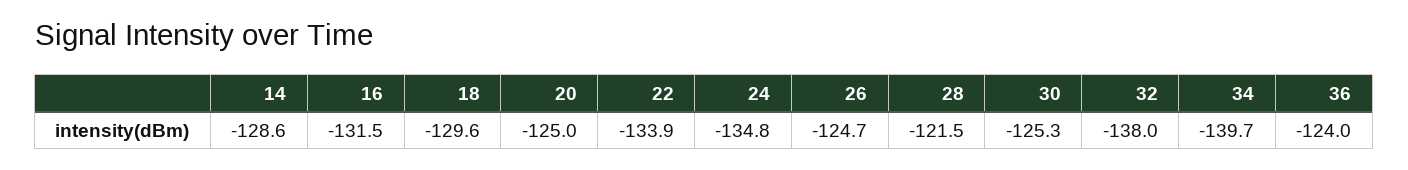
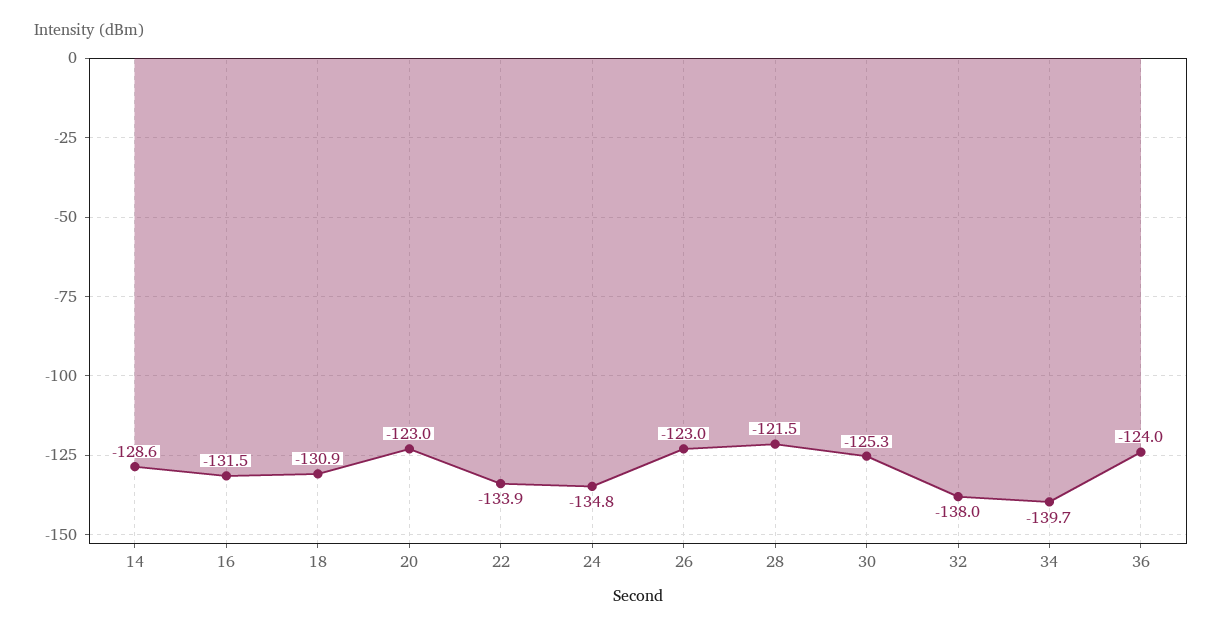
  {
    "14": -128.6,
    "16": -131.5,
-   "18": -129.6,
+   "18": -130.9,
-   "20": -125,
+   "20": -123,
    "22": -133.9,
    "24": -134.8,
-   "26": -124.7,
+   "26": -123,
    "28": -121.5,
    "30": -125.3,
    "32": -138,
    "34": -139.7,
    "36": -124
  }

